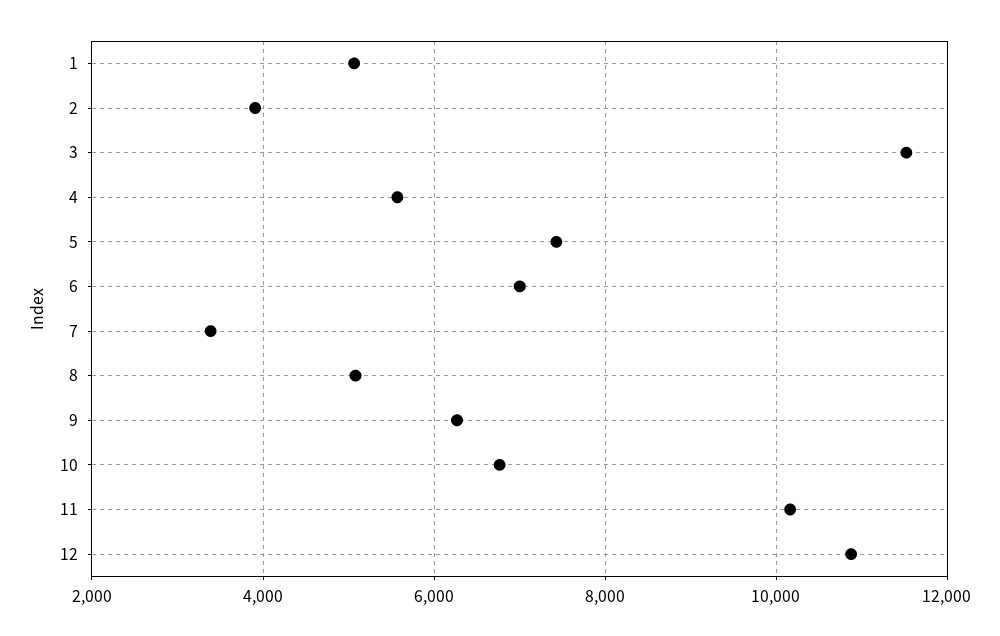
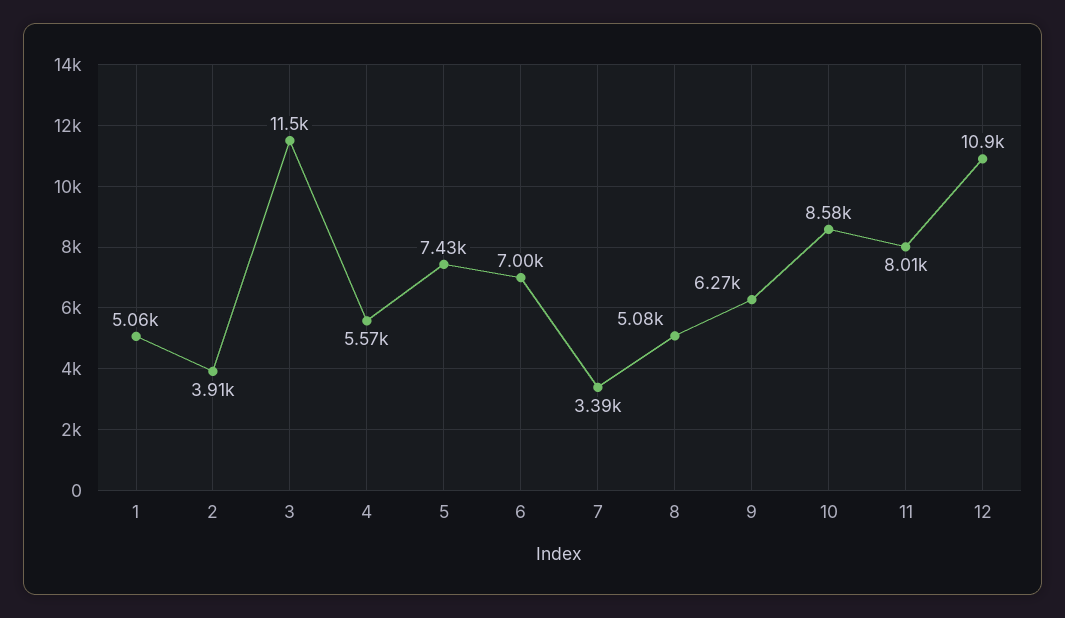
  {
    "1": 5060,
    "2": 3910,
    "3": 11500,
    "4": 5570,
    "5": 7430,
    "6": 7000,
    "7": 3390,
    "8": 5080,
    "9": 6270,
-   "10": 6800,
+   "10": 8580,
-   "11": 10200,
+   "11": 8010,
    "12": 10900
  }

